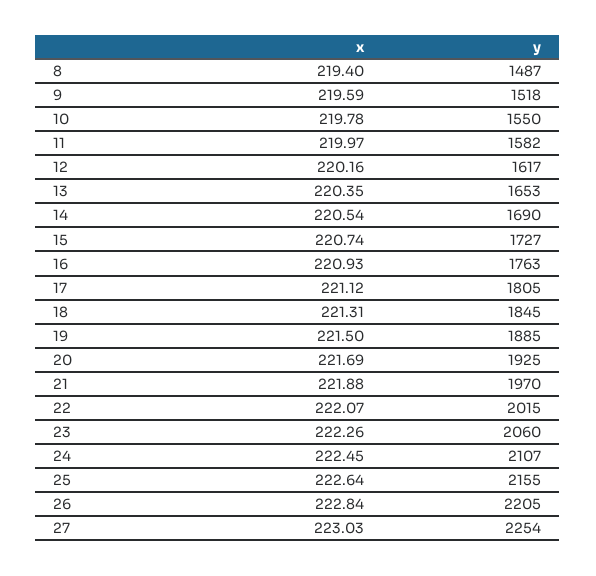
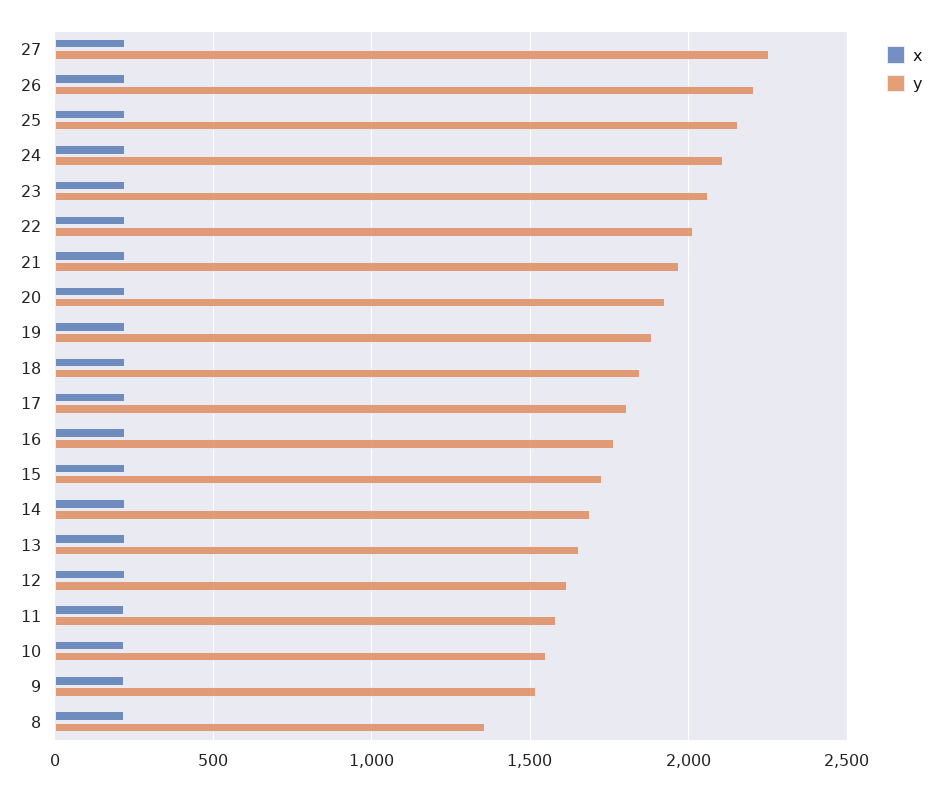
  {
    "x": {
      "8": 219.4,
      "9": 219.59,
      "10": 219.78,
      "11": 219.97,
      "12": 220.16,
      "13": 220.35,
      "14": 220.54,
      "15": 220.74,
      "16": 220.93,
      "17": 221.12,
      "18": 221.31,
      "19": 221.5,
      "20": 221.69,
      "21": 221.88,
      "22": 222.07,
      "23": 222.26,
      "24": 222.45,
      "25": 222.64,
      "26": 222.84,
      "27": 223.03
    },
    "y": {
-     "8": 1487,
+     "8": 1350,
      "9": 1518,
      "10": 1550,
      "11": 1582,
      "12": 1617,
      "13": 1653,
      "14": 1690,
      "15": 1727,
      "16": 1763,
      "17": 1805,
      "18": 1845,
      "19": 1885,
      "20": 1925,
      "21": 1970,
      "22": 2015,
      "23": 2060,
      "24": 2107,
      "25": 2155,
      "26": 2205,
      "27": 2254
    }
  }

